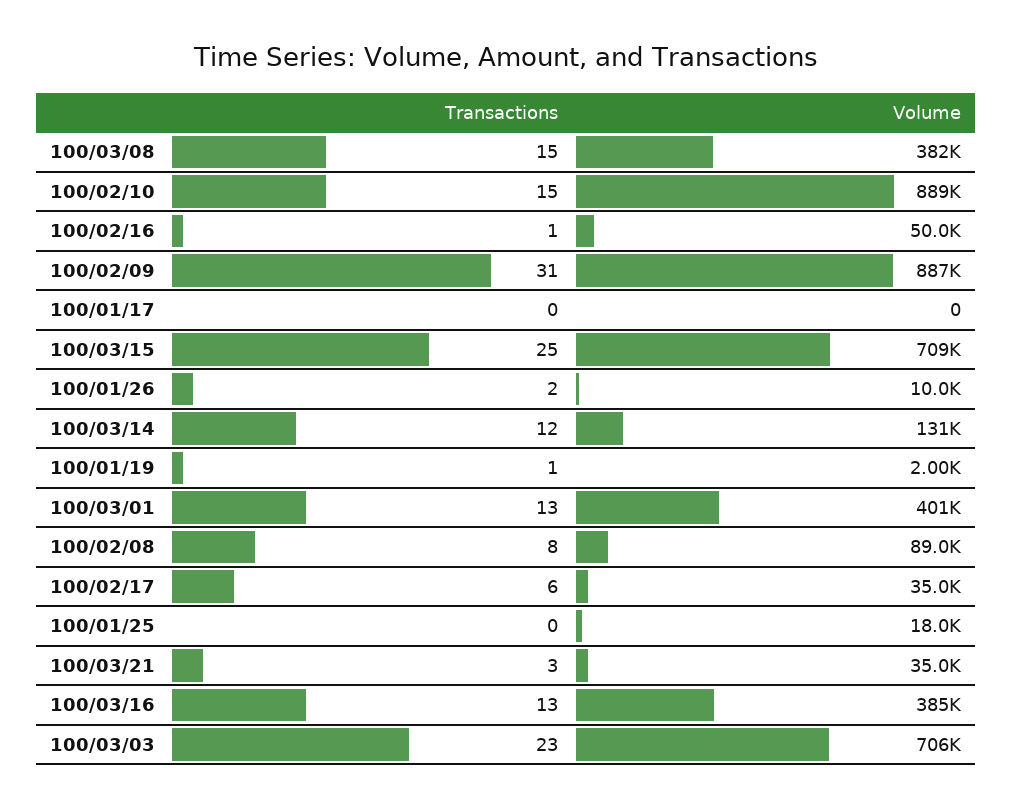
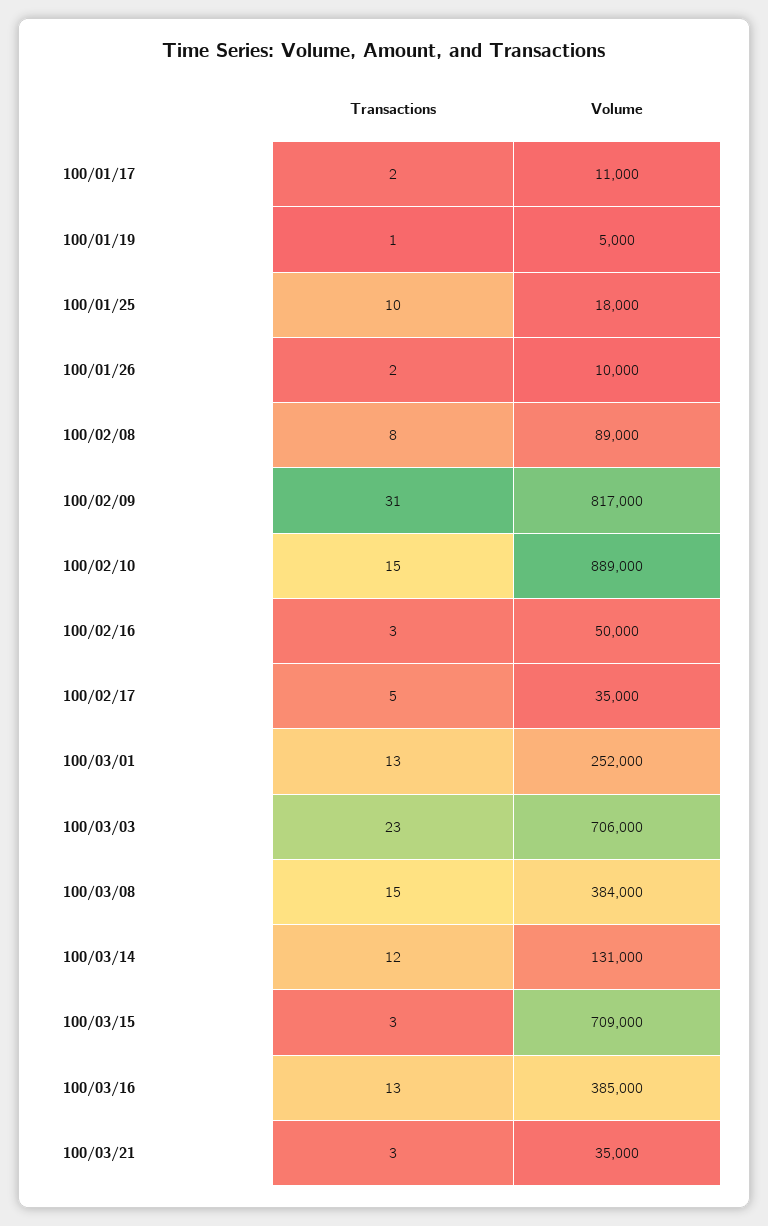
  {
    "Transactions": {
      "100/03/08": 15,
      "100/02/10": 15,
-     "100/02/16": 1,
+     "100/02/16": 3,
      "100/02/09": 31,
-     "100/01/17": 0,
+     "100/01/17": 2,
-     "100/03/15": 25,
+     "100/03/15": 3,
      "100/01/26": 2,
      "100/03/14": 12,
      "100/01/19": 1,
      "100/03/01": 13,
      "100/02/08": 8,
-     "100/02/17": 6,
+     "100/02/17": 5,
-     "100/01/25": 0,
+     "100/01/25": 10,
      "100/03/21": 3,
      "100/03/16": 13,
      "100/03/03": 23
    },
    "Volume": {
-     "100/03/08": 382000,
+     "100/03/08": 384000,
      "100/02/10": 889000,
      "100/02/16": 50000,
-     "100/02/09": 887000,
+     "100/02/09": 817000,
-     "100/01/17": 0,
+     "100/01/17": 11000,
      "100/03/15": 709000,
      "100/01/26": 10000,
      "100/03/14": 131000,
-     "100/01/19": 2000,
+     "100/01/19": 5000,
-     "100/03/01": 401000,
+     "100/03/01": 252000,
      "100/02/08": 89000,
      "100/02/17": 35000,
      "100/01/25": 18000,
      "100/03/21": 35000,
      "100/03/16": 385000,
      "100/03/03": 706000
    }
  }

